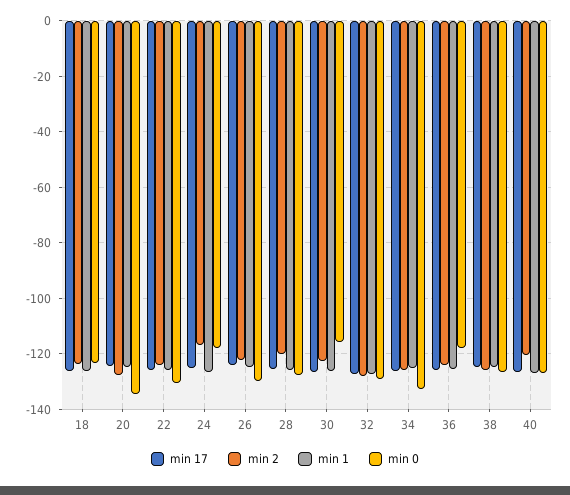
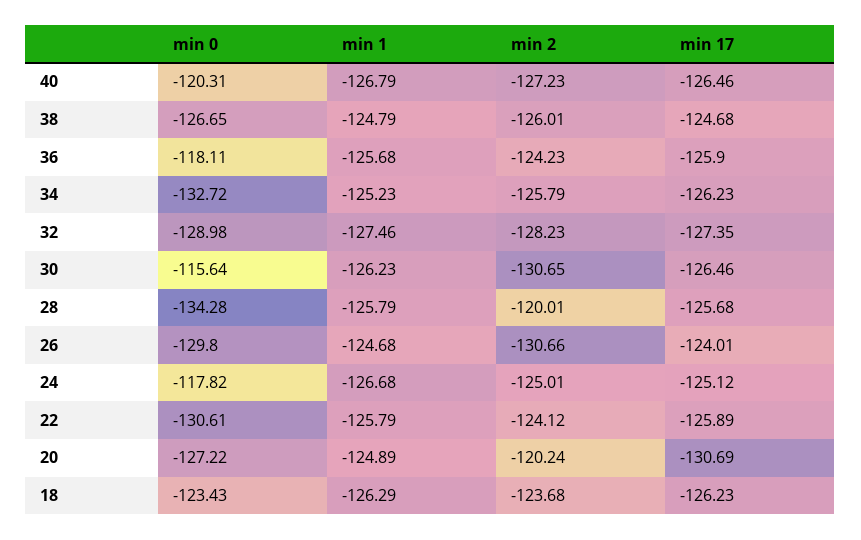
  {
    "min 17": {
      "18": -126.23,
-     "20": -125,
+     "20": -130.69,
      "22": -125.89,
      "24": -125.12,
      "26": -124.01,
      "28": -125.68,
      "30": -126.46,
      "32": -127.35,
      "34": -126.23,
      "36": -125.9,
      "38": -124.68,
      "40": -126.46
    },
    "min 2": {
      "18": -123.68,
-     "20": -127.5,
+     "20": -120.24,
      "22": -124.12,
-     "24": -117.5,
+     "24": -125.01,
-     "26": -122.5,
+     "26": -130.66,
      "28": -120.01,
-     "30": -122.5,
+     "30": -130.65,
      "32": -128.23,
      "34": -125.79,
      "36": -124.23,
      "38": -126.01,
-     "40": -120
+     "40": -127.23
    },
    "min 1": {
      "18": -126.29,
      "20": -124.89,
      "22": -125.79,
      "24": -126.68,
      "26": -124.68,
      "28": -125.79,
      "30": -126.23,
      "32": -127.46,
      "34": -125.23,
      "36": -125.68,
      "38": -124.79,
      "40": -126.79
    },
    "min 0": {
      "18": -123.43,
-     "20": -135,
+     "20": -127.22,
      "22": -130.61,
      "24": -117.82,
      "26": -129.8,
-     "28": -127.5,
+     "28": -134.28,
      "30": -115.64,
      "32": -128.98,
      "34": -132.72,
      "36": -118.11,
      "38": -126.65,
-     "40": -127.5
+     "40": -120.31
    }
  }

